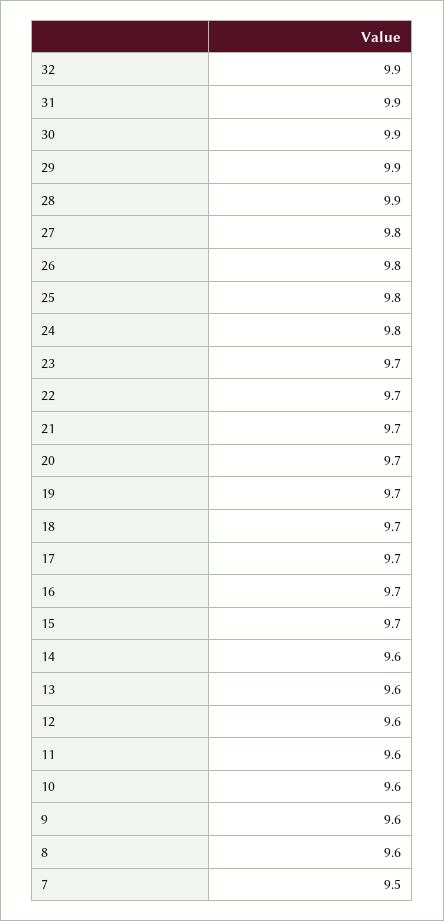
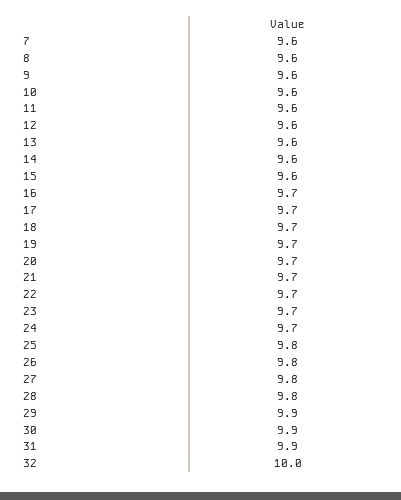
  {
-   "32": 9.9,
+   "32": 10,
    "31": 9.9,
    "30": 9.9,
    "29": 9.9,
-   "28": 9.9,
+   "28": 9.8,
    "27": 9.8,
    "26": 9.8,
    "25": 9.8,
-   "24": 9.8,
+   "24": 9.7,
    "23": 9.7,
    "22": 9.7,
    "21": 9.7,
    "20": 9.7,
    "19": 9.7,
    "18": 9.7,
    "17": 9.7,
    "16": 9.7,
-   "15": 9.7,
+   "15": 9.6,
    "14": 9.6,
    "13": 9.6,
    "12": 9.6,
    "11": 9.6,
    "10": 9.6,
    "9": 9.6,
    "8": 9.6,
-   "7": 9.5
+   "7": 9.6
  }

